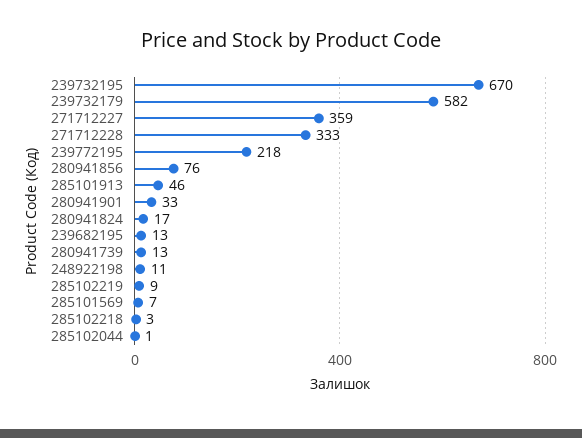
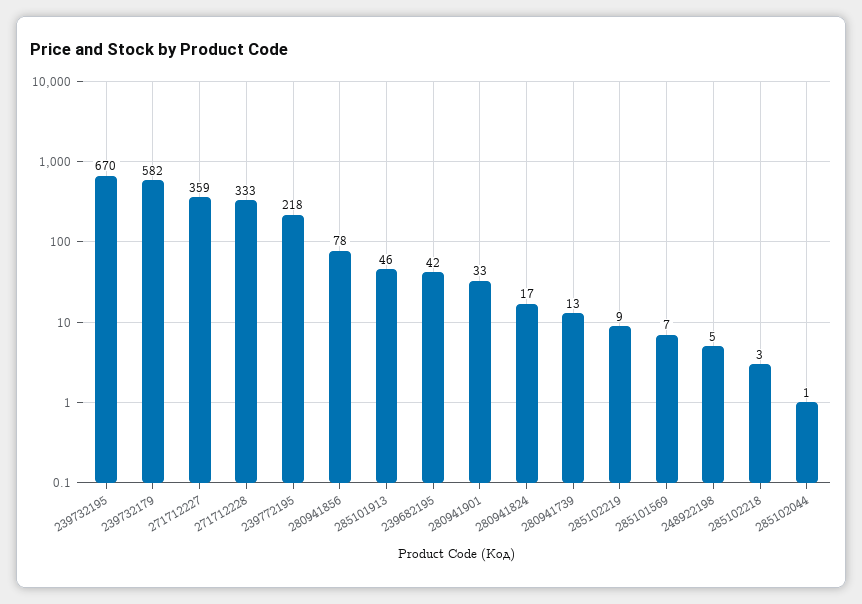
  {
    "239732195": 670,
    "239732179": 582,
    "271712227": 359,
    "271712228": 333,
    "239772195": 218,
-   "280941856": 76,
+   "280941856": 78,
    "285101913": 46,
    "280941901": 33,
    "280941824": 17,
-   "239682195": 13,
+   "239682195": 42,
    "280941739": 13,
-   "248922198": 11,
+   "248922198": 5,
    "285102219": 9,
    "285101569": 7,
    "285102218": 3,
    "285102044": 1
  }

